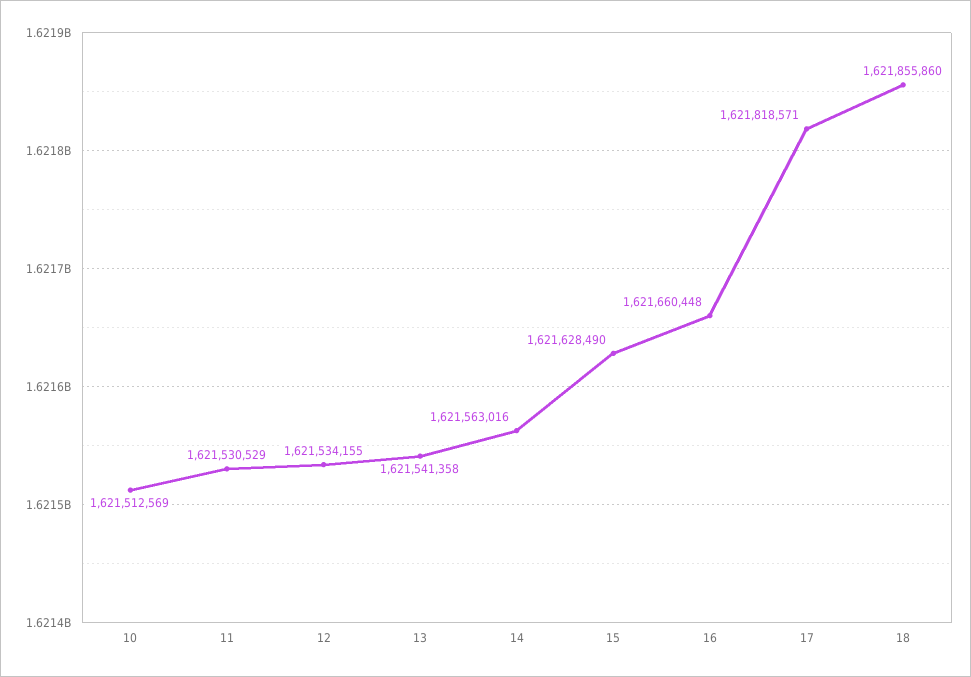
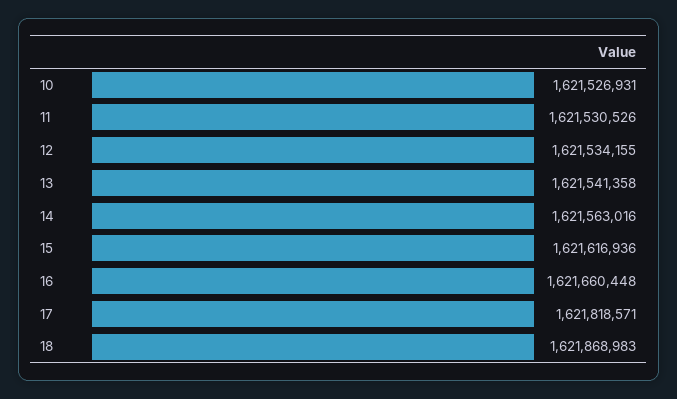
  {
-   "10": 1621512569,
+   "10": 1621526931,
-   "11": 1621530529,
+   "11": 1621530526,
    "12": 1621534155,
    "13": 1621541358,
    "14": 1621563016,
-   "15": 1621628490,
+   "15": 1621616936,
    "16": 1621660448,
    "17": 1621818571,
-   "18": 1621855860
+   "18": 1621868983
  }

